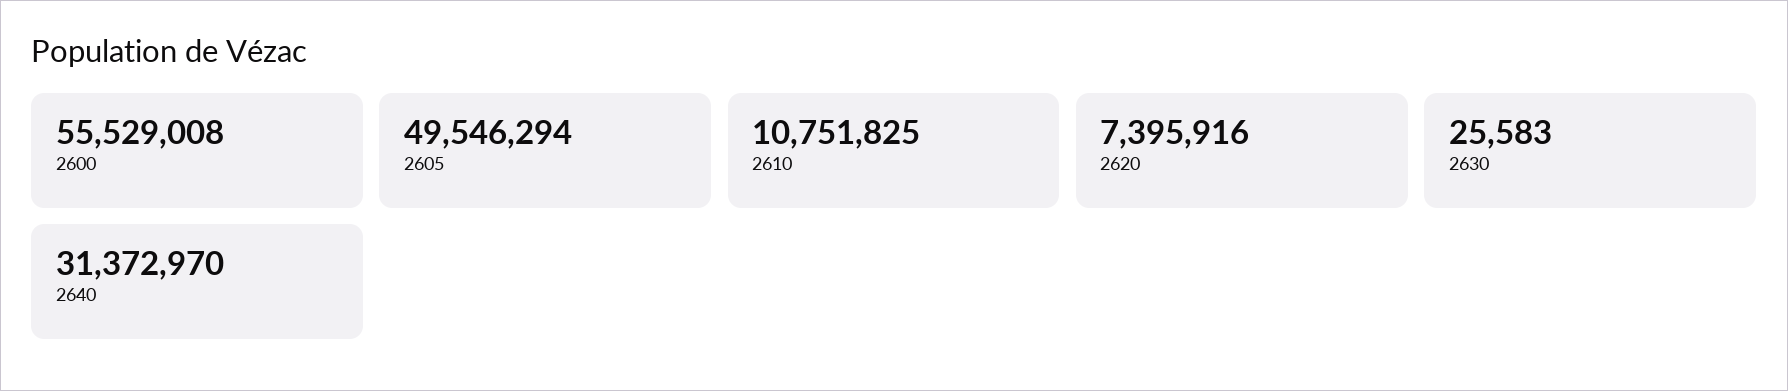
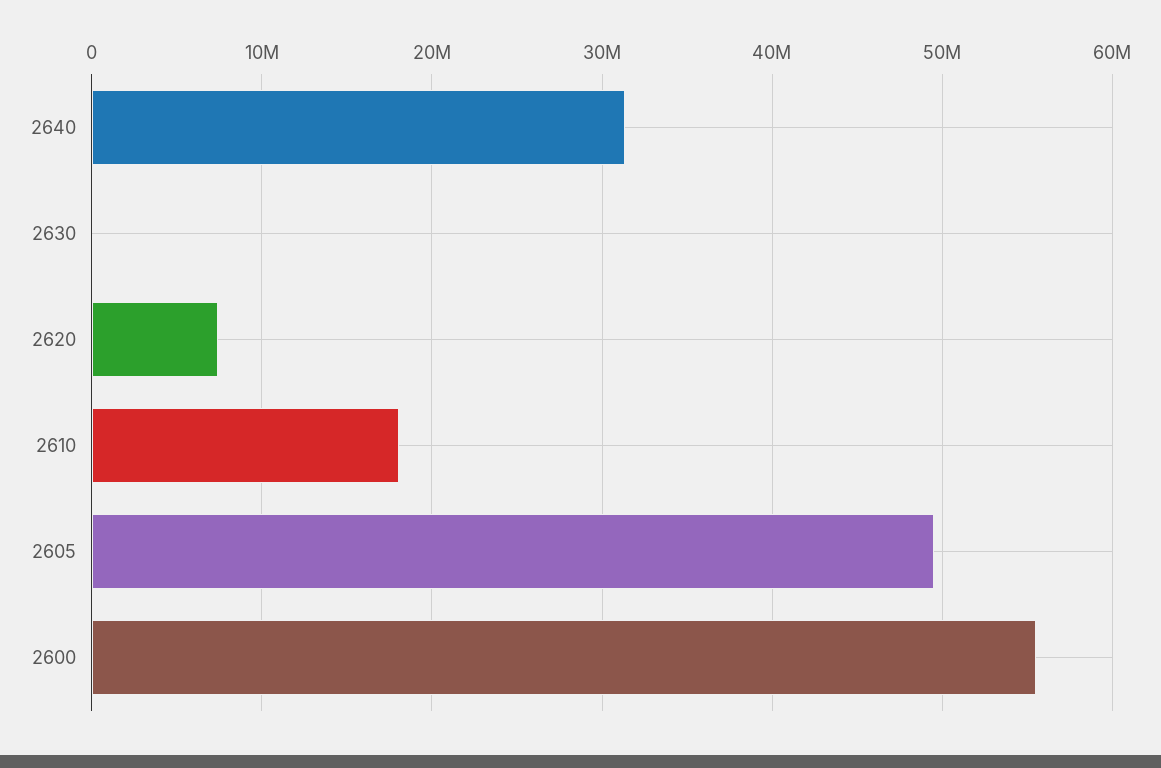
  {
    "2600": 55529008,
    "2605": 49546294,
-   "2610": 10751825,
+   "2610": 18000000,
    "2620": 7395916,
    "2630": 25583,
    "2640": 31372970
  }

